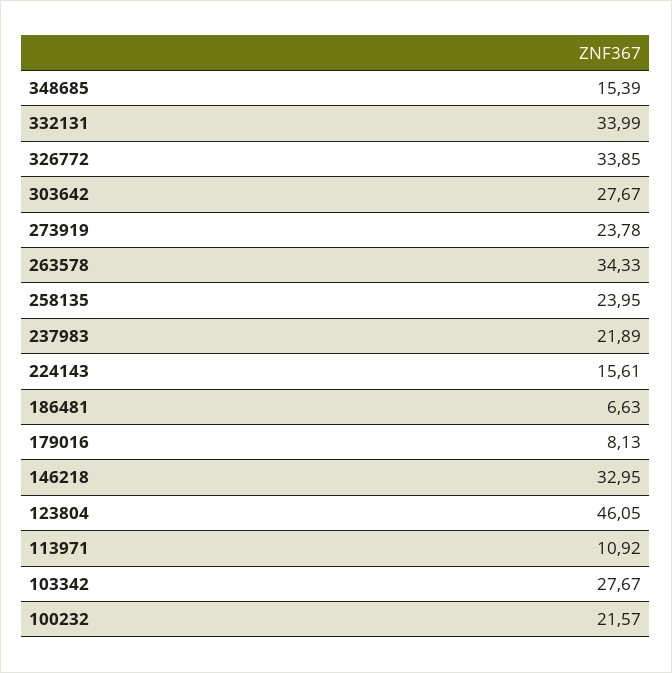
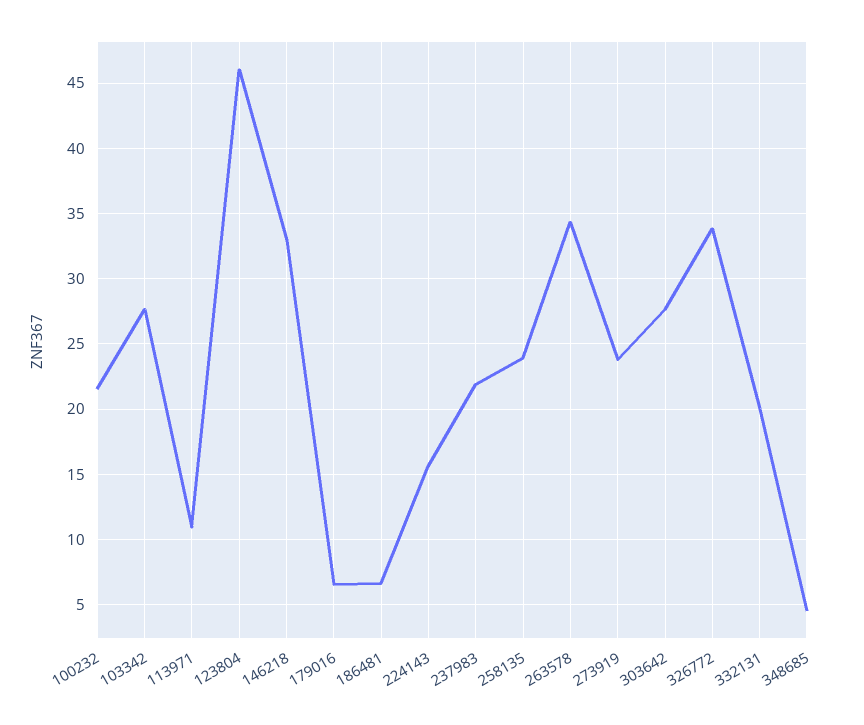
  {
-   "348685": 15.39,
+   "348685": 4.5,
-   "332131": 33.99,
+   "332131": 20,
    "326772": 33.85,
    "303642": 27.67,
    "273919": 23.78,
    "263578": 34.33,
    "258135": 23.95,
    "237983": 21.89,
    "224143": 15.61,
    "186481": 6.63,
-   "179016": 8.13,
+   "179016": 6.5,
    "146218": 32.95,
    "123804": 46.05,
    "113971": 10.92,
    "103342": 27.67,
    "100232": 21.57
  }

